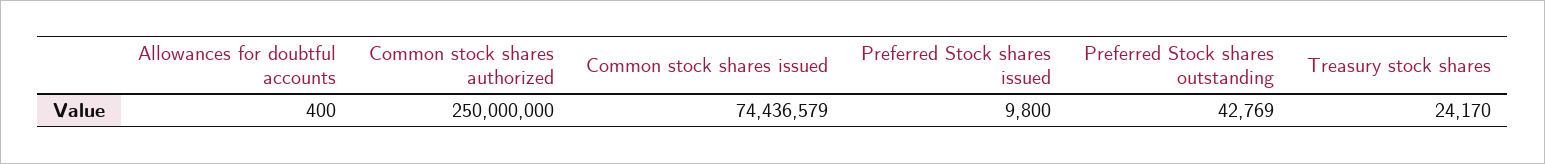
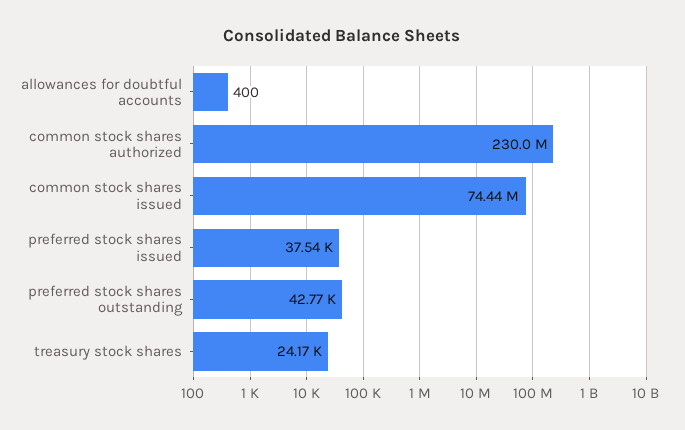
  {
    "Allowances for doubtful accounts": 400,
-   "Common stock shares authorized": 250000000,
+   "Common stock shares authorized": 230000000,
    "Common stock shares issued": 74436579,
-   "Preferred Stock shares issued": 9800,
+   "Preferred Stock shares issued": 37540,
    "Preferred Stock shares outstanding": 42769,
    "Treasury stock shares": 24170
  }

